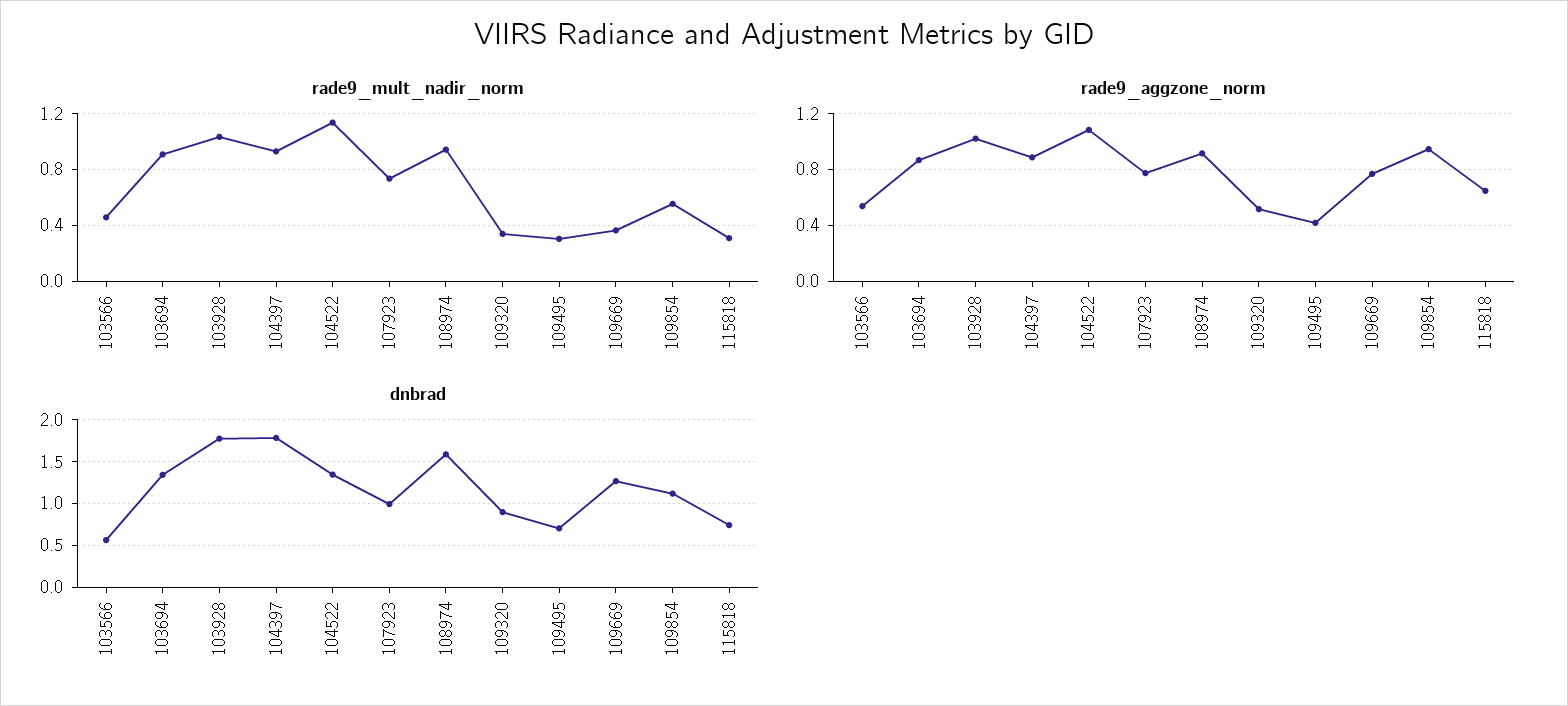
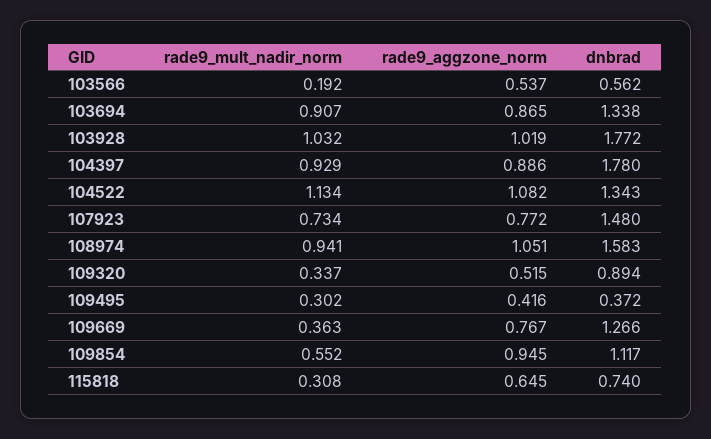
  {
    "rade9_mult_nadir_norm": {
-     "103566": 0.45,
+     "103566": 0.192,
      "103694": 0.907,
      "103928": 1.032,
      "104397": 0.929,
      "104522": 1.134,
      "107923": 0.734,
      "108974": 0.941,
      "109320": 0.337,
      "109495": 0.302,
      "109669": 0.363,
      "109854": 0.552,
      "115818": 0.308
    },
    "rade9_aggzone_norm": {
      "103566": 0.537,
      "103694": 0.865,
      "103928": 1.019,
      "104397": 0.886,
      "104522": 1.082,
      "107923": 0.772,
-     "108974": 0.9,
+     "108974": 1.051,
      "109320": 0.515,
      "109495": 0.416,
      "109669": 0.767,
      "109854": 0.945,
      "115818": 0.645
    },
    "dnbrad": {
      "103566": 0.562,
      "103694": 1.338,
      "103928": 1.772,
      "104397": 1.78,
      "104522": 1.343,
-     "107923": 1,
+     "107923": 1.48,
      "108974": 1.583,
      "109320": 0.894,
-     "109495": 0.7,
+     "109495": 0.372,
      "109669": 1.266,
      "109854": 1.117,
      "115818": 0.74
    }
  }

